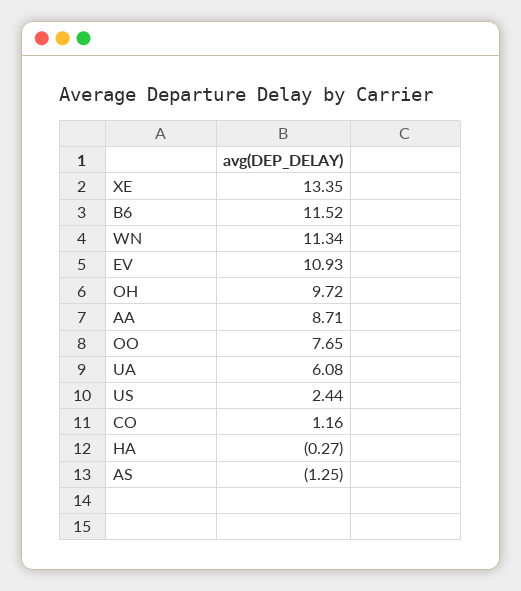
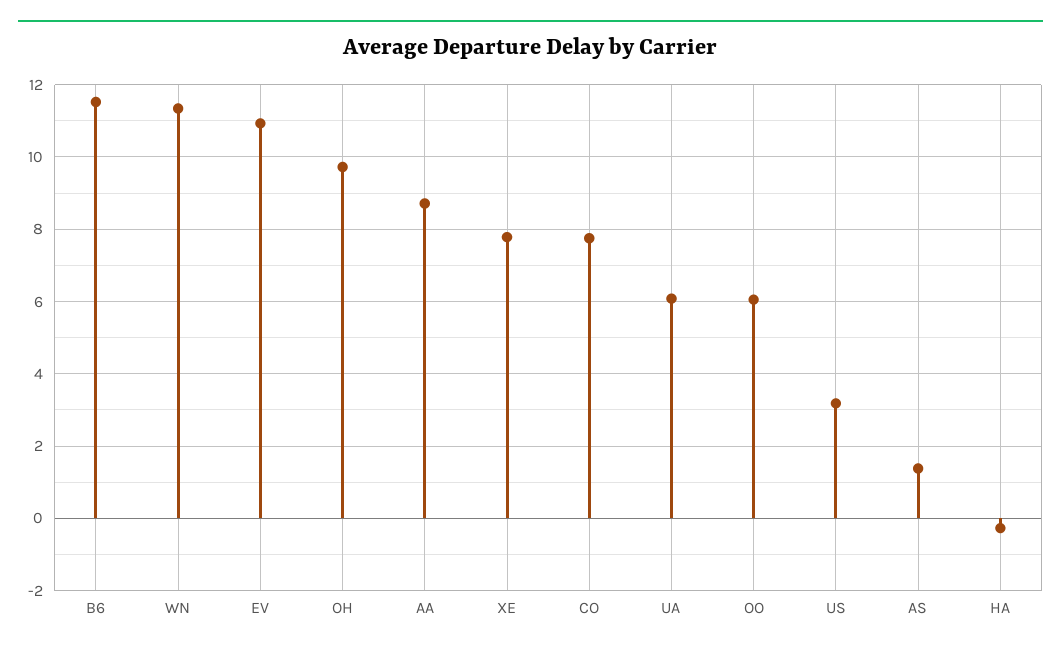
  {
-   "XE": 13.35,
+   "XE": 7.8,
    "B6": 11.52,
    "WN": 11.34,
    "EV": 10.93,
    "OH": 9.72,
    "AA": 8.71,
-   "OO": 7.65,
+   "OO": 6,
    "UA": 6.08,
-   "US": 2.44,
+   "US": 3.2,
-   "CO": 1.16,
+   "CO": 7.8,
    "HA": -0.27,
-   "AS": -1.25
+   "AS": 1.4
  }

